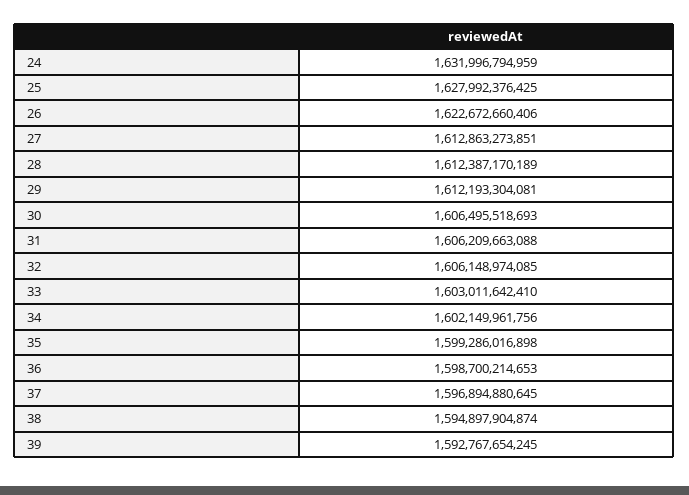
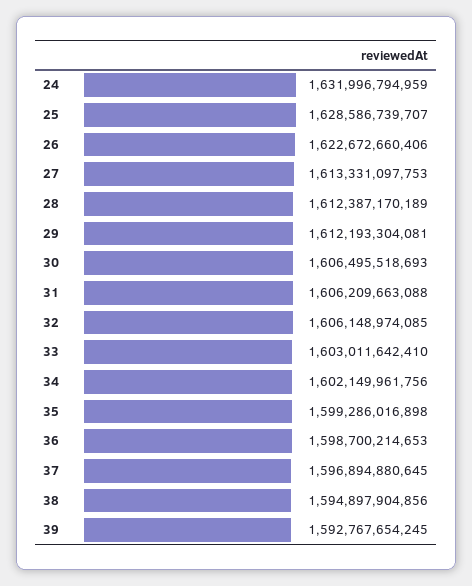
  {
    "24": 1631996794959,
-   "25": 1627992376425,
+   "25": 1628586739707,
    "26": 1622672660406,
-   "27": 1612863273851,
+   "27": 1613331097753,
    "28": 1612387170189,
    "29": 1612193304081,
    "30": 1606495518693,
    "31": 1606209663088,
    "32": 1606148974085,
    "33": 1603011642410,
    "34": 1602149961756,
    "35": 1599286016898,
    "36": 1598700214653,
    "37": 1596894880645,
-   "38": 1594897904874,
+   "38": 1594897904856,
    "39": 1592767654245
  }

